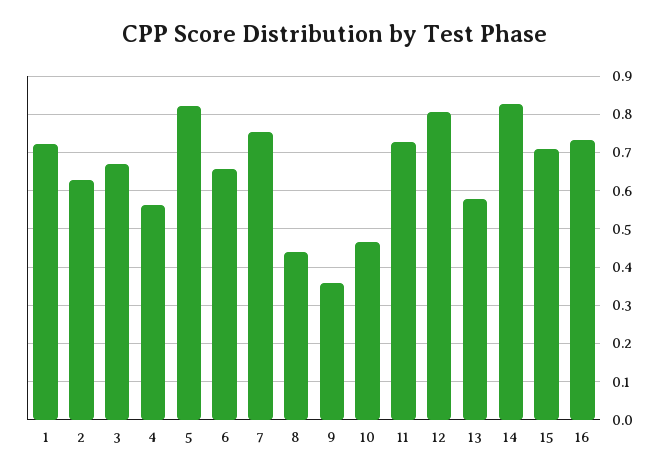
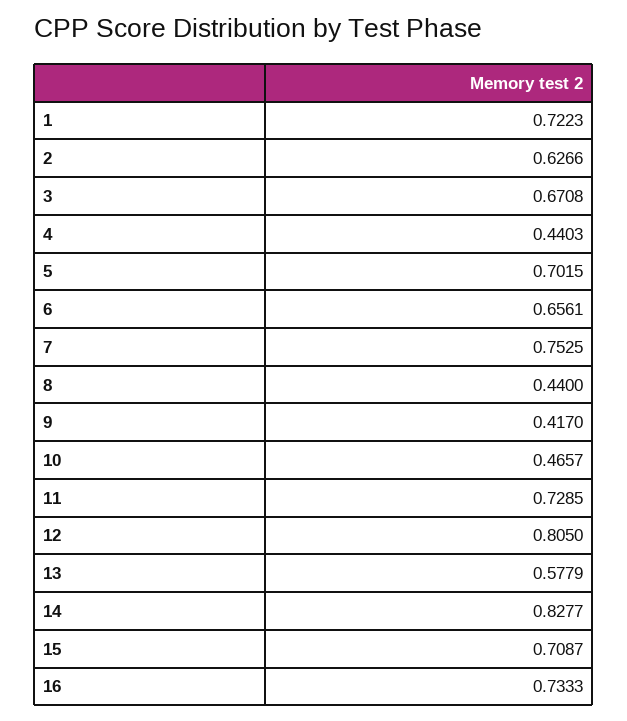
  {
    "1": 0.7223,
    "2": 0.6266,
    "3": 0.6708,
-   "4": 0.56,
+   "4": 0.4403,
-   "5": 0.82,
+   "5": 0.7015,
    "6": 0.6561,
    "7": 0.7525,
    "8": 0.44,
-   "9": 0.36,
+   "9": 0.417,
    "10": 0.4657,
    "11": 0.7285,
    "12": 0.805,
    "13": 0.5779,
    "14": 0.8277,
    "15": 0.7087,
    "16": 0.7333
  }

